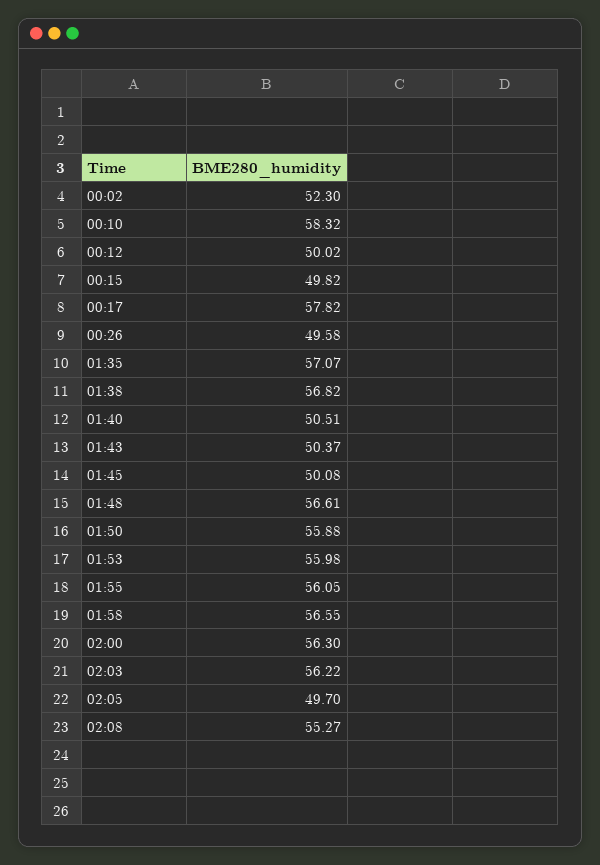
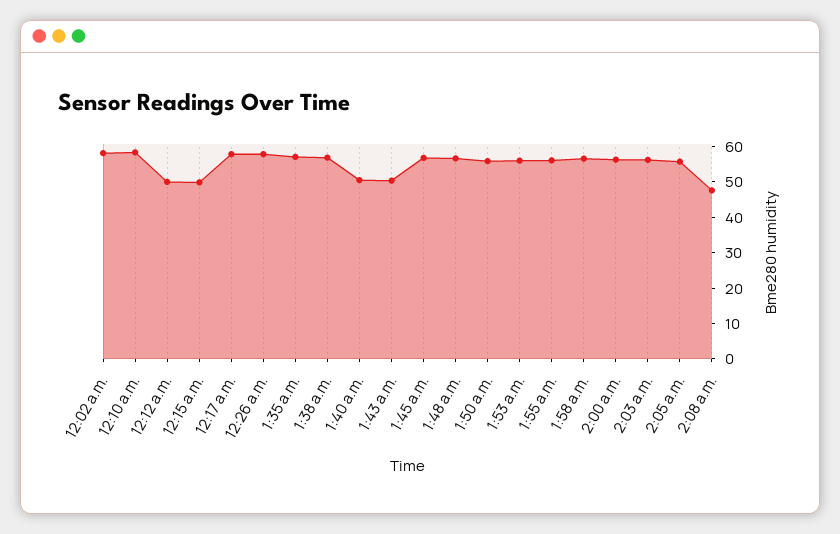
  {
-   "00:02": 52.3,
+   "00:02": 57.5,
    "00:10": 58.32,
    "00:12": 50.02,
    "00:15": 49.82,
    "00:17": 57.82,
-   "00:26": 49.58,
+   "00:26": 57.5,
    "01:35": 57.07,
    "01:38": 56.82,
    "01:40": 50.51,
    "01:43": 50.37,
-   "01:45": 50.08,
+   "01:45": 57.5,
    "01:48": 56.61,
    "01:50": 55.88,
    "01:53": 55.98,
    "01:55": 56.05,
    "01:58": 56.55,
    "02:00": 56.3,
    "02:03": 56.22,
-   "02:05": 49.7,
+   "02:05": 55,
-   "02:08": 55.27
+   "02:08": 47.5
  }

